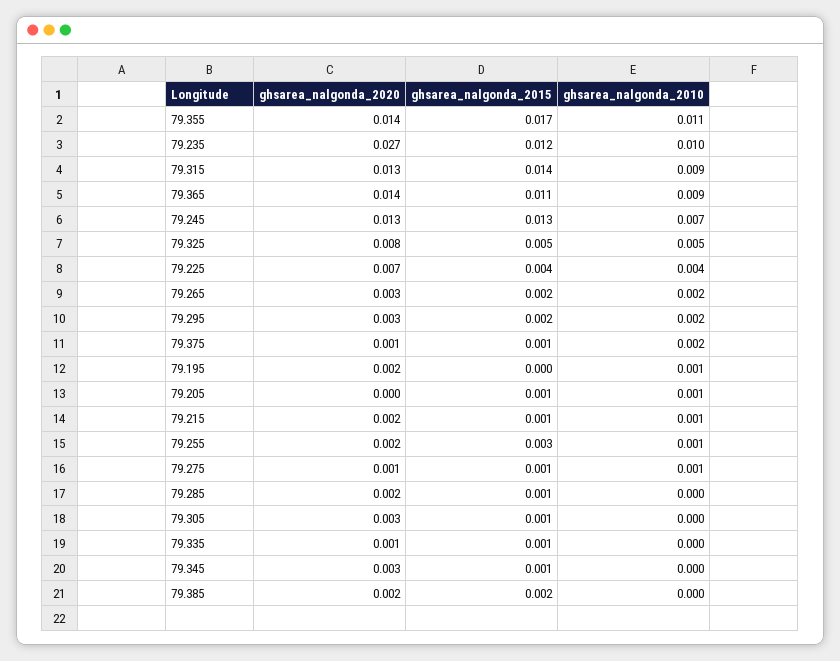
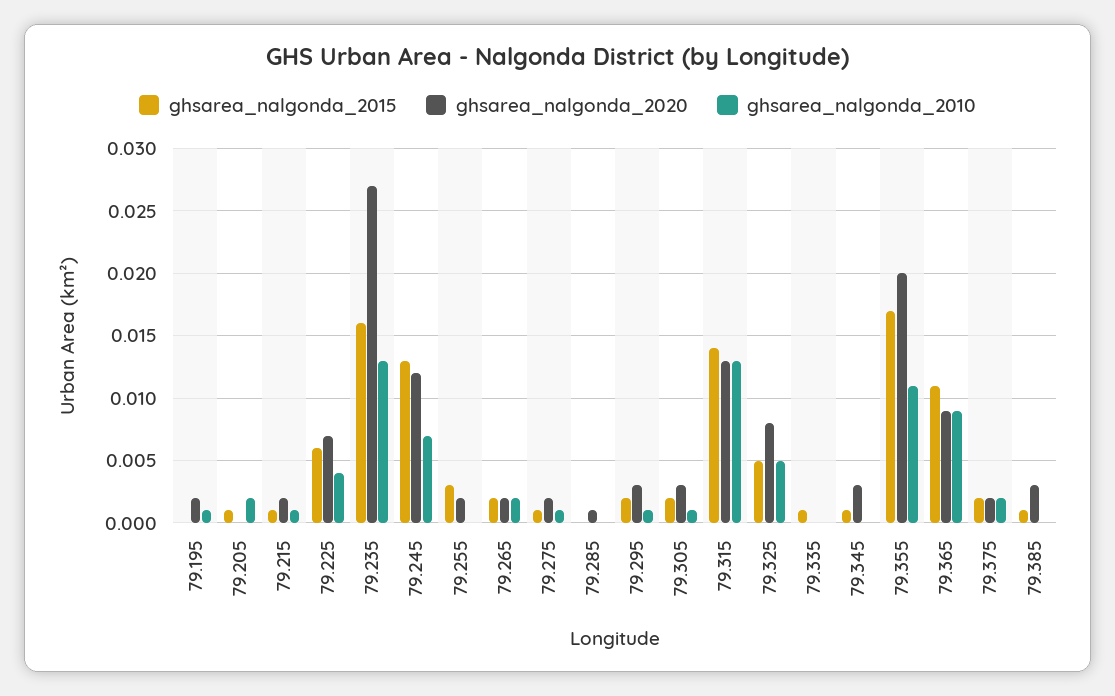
  {
    "ghsarea_nalgonda_2020": {
-     "79.355": 0.014,
+     "79.355": 0.02,
      "79.235": 0.027,
      "79.315": 0.013,
-     "79.365": 0.014,
+     "79.365": 0.009,
-     "79.245": 0.013,
+     "79.245": 0.012,
      "79.325": 0.008,
      "79.225": 0.007,
-     "79.265": 0.003,
+     "79.265": 0.002,
      "79.295": 0.003,
-     "79.375": 0.001,
+     "79.375": 0.002,
      "79.195": 0.002,
      "79.205": 0,
      "79.215": 0.002,
      "79.255": 0.002,
-     "79.275": 0.001,
+     "79.275": 0.002,
-     "79.285": 0.002,
+     "79.285": 0.001,
      "79.305": 0.003,
-     "79.335": 0.001,
+     "79.335": 0,
      "79.345": 0.003,
-     "79.385": 0.002
+     "79.385": 0.003
    },
    "ghsarea_nalgonda_2015": {
      "79.355": 0.017,
-     "79.235": 0.012,
+     "79.235": 0.016,
      "79.315": 0.014,
      "79.365": 0.011,
      "79.245": 0.013,
      "79.325": 0.005,
-     "79.225": 0.004,
+     "79.225": 0.006,
      "79.265": 0.002,
      "79.295": 0.002,
-     "79.375": 0.001,
+     "79.375": 0.002,
      "79.195": 0,
      "79.205": 0.001,
      "79.215": 0.001,
      "79.255": 0.003,
      "79.275": 0.001,
-     "79.285": 0.001,
+     "79.285": 0,
-     "79.305": 0.001,
+     "79.305": 0.002,
      "79.335": 0.001,
      "79.345": 0.001,
-     "79.385": 0.002
+     "79.385": 0.001
    },
    "ghsarea_nalgonda_2010": {
      "79.355": 0.011,
-     "79.235": 0.01,
+     "79.235": 0.013,
-     "79.315": 0.009,
+     "79.315": 0.013,
      "79.365": 0.009,
      "79.245": 0.007,
      "79.325": 0.005,
      "79.225": 0.004,
      "79.265": 0.002,
-     "79.295": 0.002,
+     "79.295": 0.001,
      "79.375": 0.002,
      "79.195": 0.001,
-     "79.205": 0.001,
+     "79.205": 0.002,
      "79.215": 0.001,
-     "79.255": 0.001,
+     "79.255": 0,
      "79.275": 0.001,
      "79.285": 0,
-     "79.305": 0,
+     "79.305": 0.001,
      "79.335": 0,
      "79.345": 0,
      "79.385": 0
    }
  }

